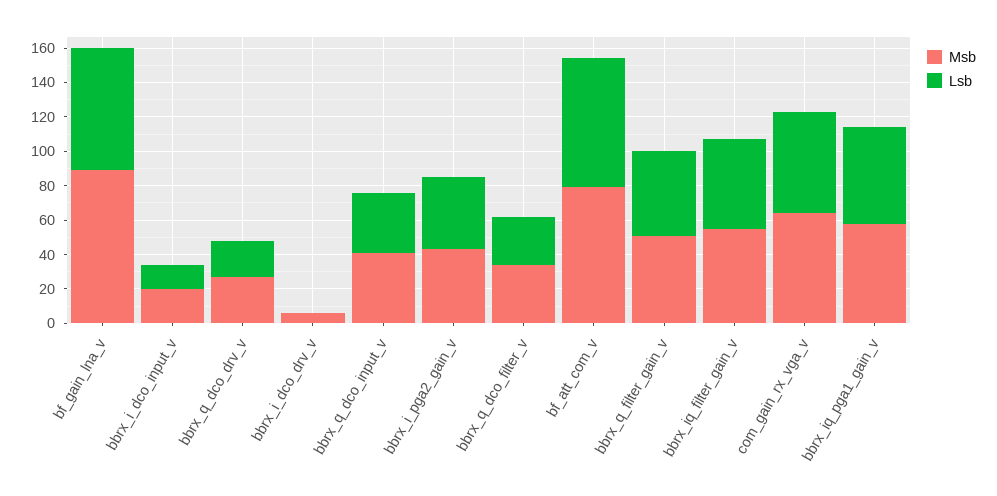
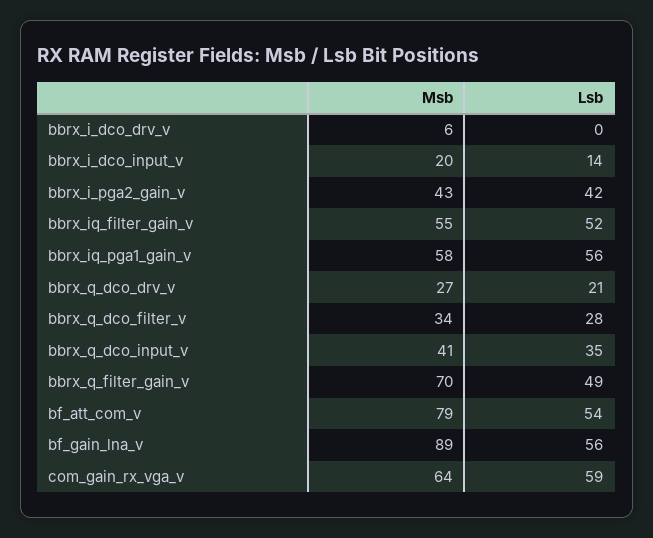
  {
    "Msb": {
      "bf_gain_lna_v": 89,
      "bbrx_i_dco_input_v": 20,
      "bbrx_q_dco_drv_v": 27,
      "bbrx_i_dco_drv_v": 6,
      "bbrx_q_dco_input_v": 41,
      "bbrx_i_pga2_gain_v": 43,
      "bbrx_q_dco_filter_v": 34,
      "bf_att_com_v": 79,
-     "bbrx_q_filter_gain_v": 50,
+     "bbrx_q_filter_gain_v": 70,
      "bbrx_iq_filter_gain_v": 55,
      "com_gain_rx_vga_v": 64,
      "bbrx_iq_pga1_gain_v": 58
    },
    "Lsb": {
-     "bf_gain_lna_v": 70,
+     "bf_gain_lna_v": 56,
      "bbrx_i_dco_input_v": 14,
      "bbrx_q_dco_drv_v": 21,
      "bbrx_i_dco_drv_v": 0,
      "bbrx_q_dco_input_v": 35,
      "bbrx_i_pga2_gain_v": 42,
      "bbrx_q_dco_filter_v": 28,
-     "bf_att_com_v": 75,
+     "bf_att_com_v": 54,
      "bbrx_q_filter_gain_v": 49,
      "bbrx_iq_filter_gain_v": 52,
      "com_gain_rx_vga_v": 59,
      "bbrx_iq_pga1_gain_v": 56
    }
  }

